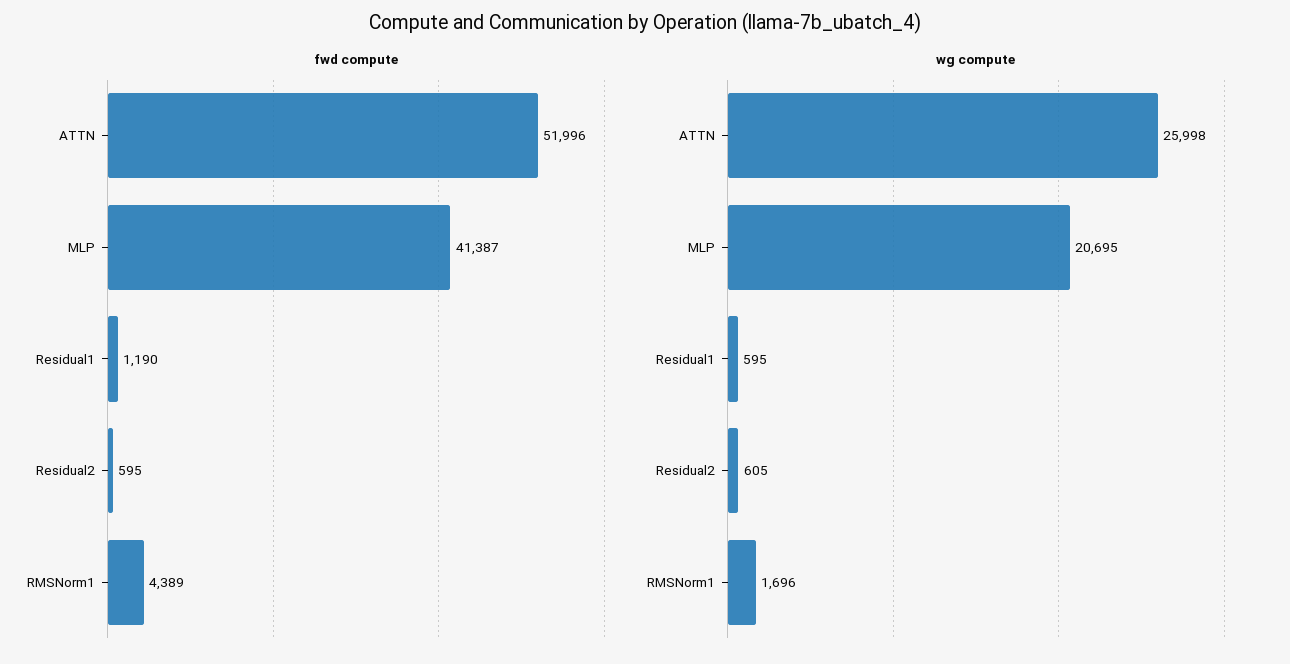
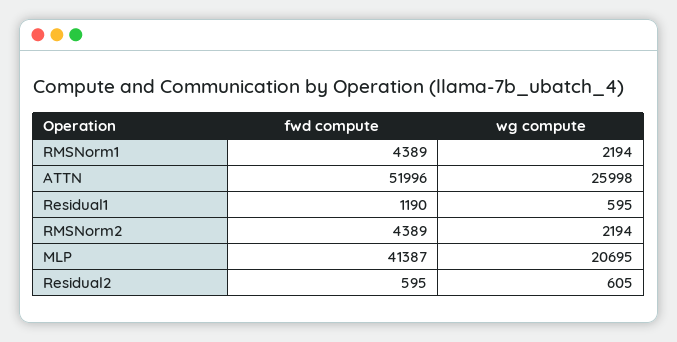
  {
    "fwd compute": {
      "ATTN": 51996,
      "MLP": 41387,
      "Residual1": 1190,
      "Residual2": 595,
-     "RMSNorm1": 4389
+     "RMSNorm1": 4389,
+     "RMSNorm2": 4389
    },
    "wg compute": {
      "ATTN": 25998,
      "MLP": 20695,
      "Residual1": 595,
      "Residual2": 605,
-     "RMSNorm1": 1696
+     "RMSNorm1": 2194,
+     "RMSNorm2": 2194
    }
  }

